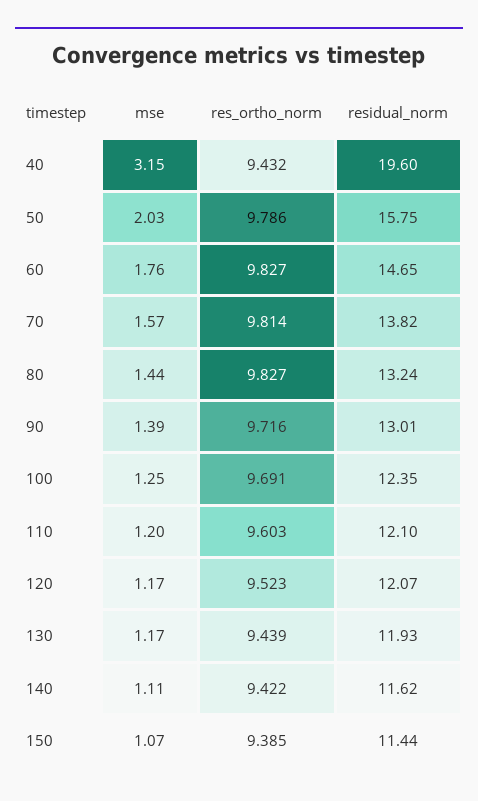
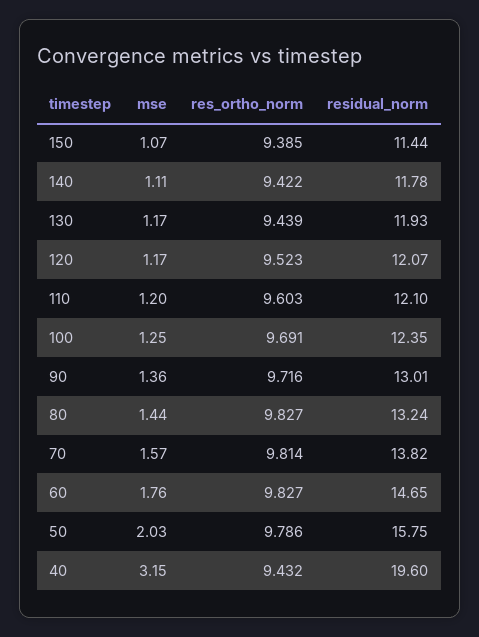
  {
    "mse": {
      "40": 3.15,
      "50": 2.03,
      "60": 1.76,
      "70": 1.57,
      "80": 1.44,
-     "90": 1.39,
+     "90": 1.36,
      "100": 1.25,
      "110": 1.2,
      "120": 1.17,
      "130": 1.17,
      "140": 1.11,
      "150": 1.07
    },
    "res_ortho_norm": {
      "40": 9.432,
      "50": 9.786,
      "60": 9.827,
      "70": 9.814,
      "80": 9.827,
      "90": 9.716,
      "100": 9.691,
      "110": 9.603,
      "120": 9.523,
      "130": 9.439,
      "140": 9.422,
      "150": 9.385
    },
    "residual_norm": {
      "40": 19.6,
      "50": 15.75,
      "60": 14.65,
      "70": 13.82,
      "80": 13.24,
      "90": 13.01,
      "100": 12.35,
      "110": 12.1,
      "120": 12.07,
      "130": 11.93,
-     "140": 11.62,
+     "140": 11.78,
      "150": 11.44
    }
  }

